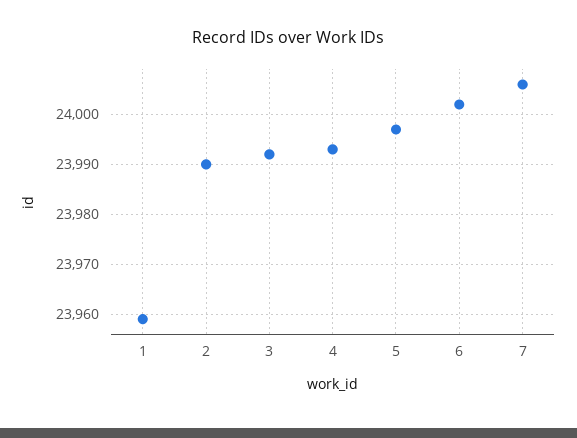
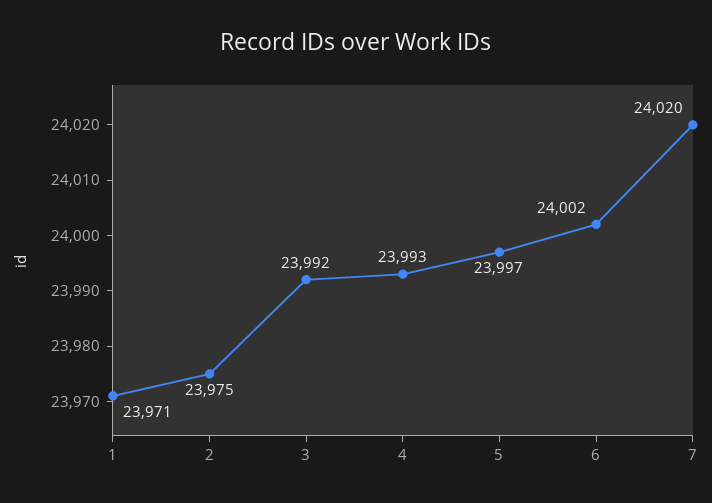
  {
-   "1": 23960,
+   "1": 23971,
-   "2": 23990,
+   "2": 23975,
    "3": 23992,
    "4": 23993,
    "5": 23997,
    "6": 24002,
-   "7": 24005
+   "7": 24020
  }

